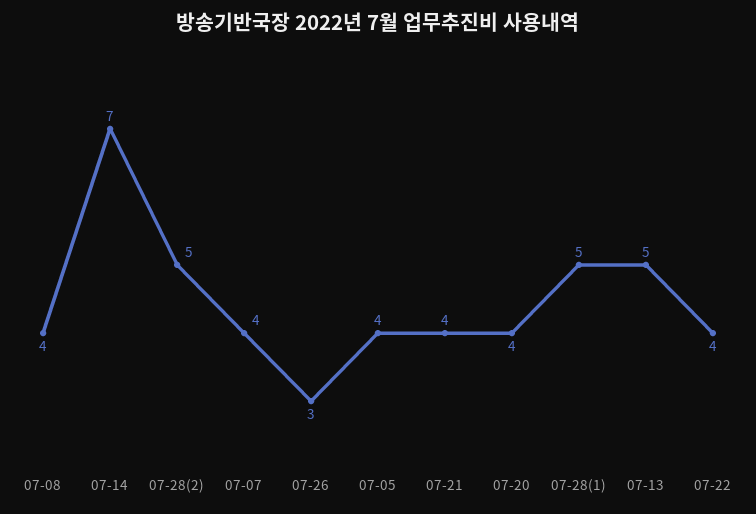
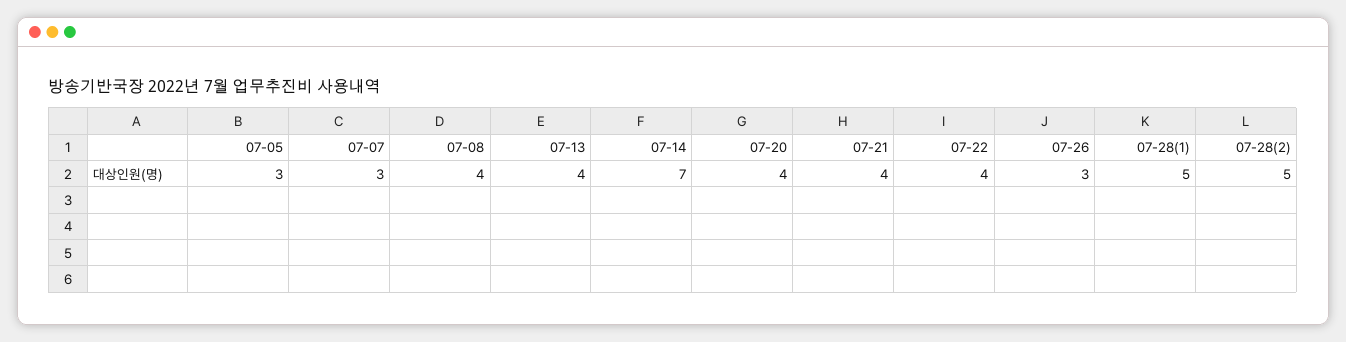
  {
    "07-08": 4,
    "07-14": 7,
    "07-28(2)": 5,
-   "07-07": 4,
+   "07-07": 3,
    "07-26": 3,
-   "07-05": 4,
+   "07-05": 3,
    "07-21": 4,
    "07-20": 4,
    "07-28(1)": 5,
-   "07-13": 5,
+   "07-13": 4,
    "07-22": 4
  }

